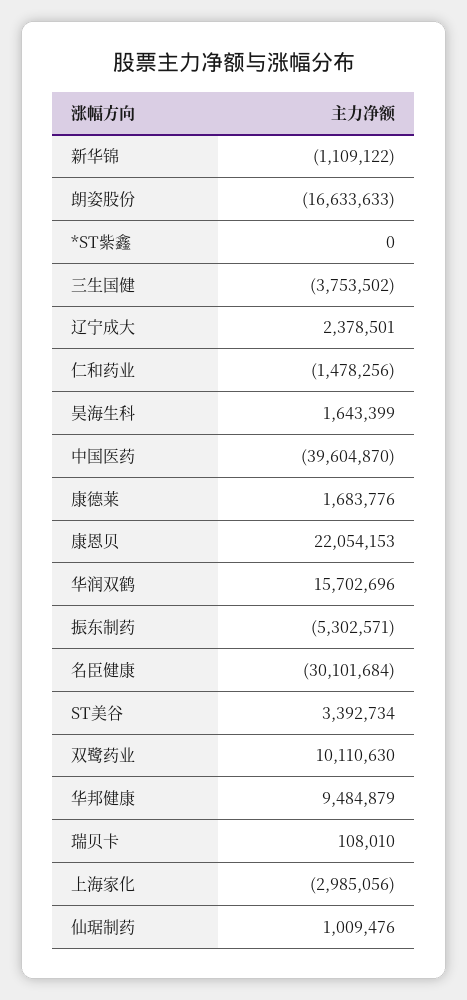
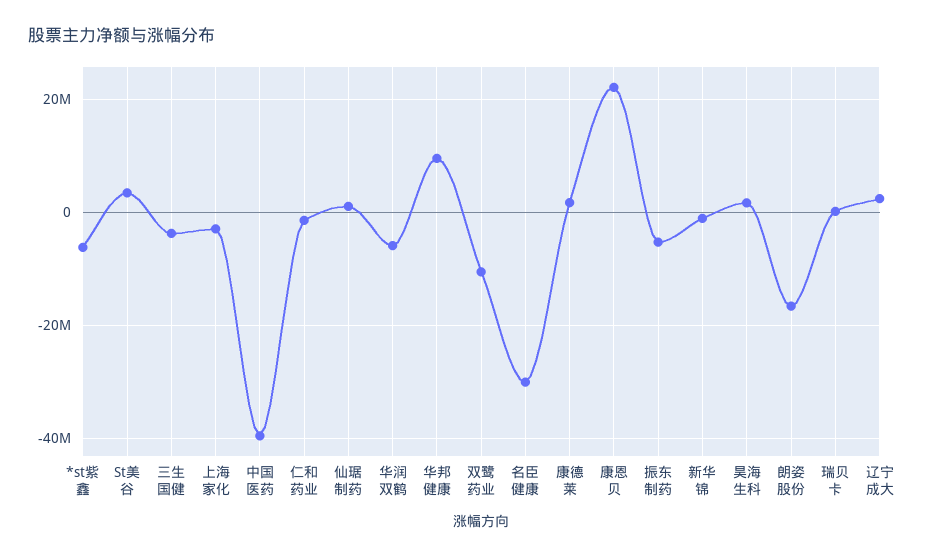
  {
    "新华锦": -1109122,
    "朗姿股份": -16633633,
-   "*ST紫鑫": 0,
+   "*ST紫鑫": -6000000,
    "三生国健": -3753502,
    "辽宁成大": 2378501,
    "仁和药业": -1478256,
    "昊海生科": 1643399,
    "中国医药": -39604870,
    "康德莱": 1683776,
    "康恩贝": 22054153,
-   "华润双鹤": 15702696,
+   "华润双鹤": -6000000,
    "振东制药": -5302571,
    "名臣健康": -30101684,
    "ST美谷": 3392734,
-   "双鹭药业": 10110630,
+   "双鹭药业": -10000000,
    "华邦健康": 9484879,
    "瑞贝卡": 108010,
    "上海家化": -2985056,
    "仙琚制药": 1009476
  }

